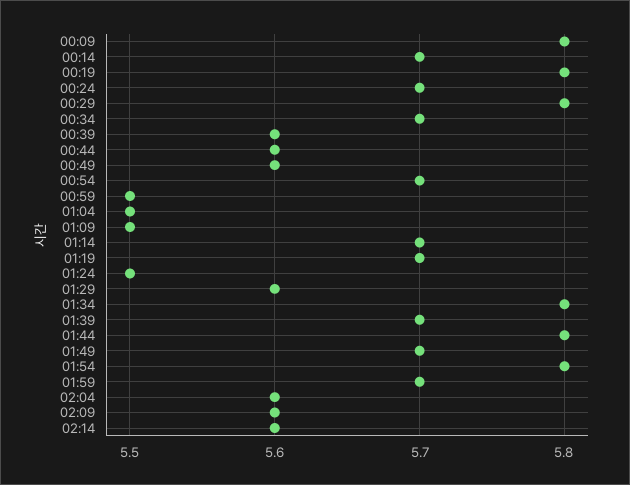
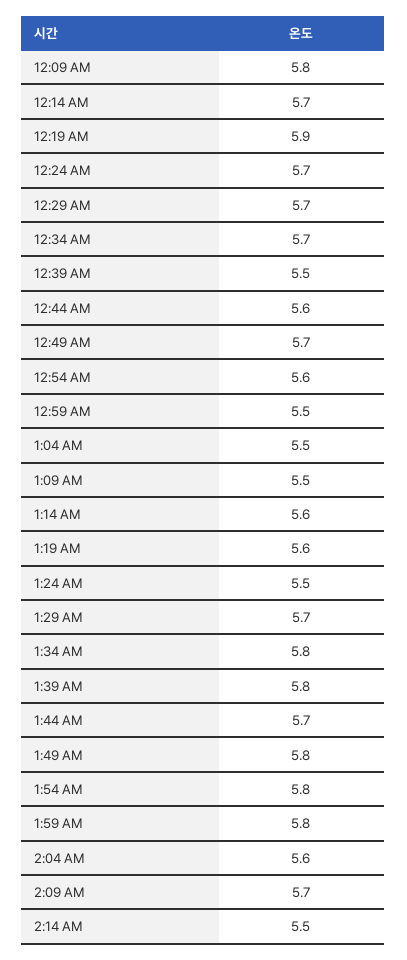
  {
    "00:09": 5.8,
    "00:14": 5.7,
-   "00:19": 5.8,
+   "00:19": 5.9,
    "00:24": 5.7,
-   "00:29": 5.8,
+   "00:29": 5.7,
    "00:34": 5.7,
-   "00:39": 5.6,
+   "00:39": 5.5,
    "00:44": 5.6,
-   "00:49": 5.6,
+   "00:49": 5.7,
-   "00:54": 5.7,
+   "00:54": 5.6,
    "00:59": 5.5,
    "01:04": 5.5,
    "01:09": 5.5,
-   "01:14": 5.7,
+   "01:14": 5.6,
-   "01:19": 5.7,
+   "01:19": 5.6,
    "01:24": 5.5,
-   "01:29": 5.6,
+   "01:29": 5.7,
    "01:34": 5.8,
-   "01:39": 5.7,
+   "01:39": 5.8,
-   "01:44": 5.8,
+   "01:44": 5.7,
-   "01:49": 5.7,
+   "01:49": 5.8,
    "01:54": 5.8,
-   "01:59": 5.7,
+   "01:59": 5.8,
    "02:04": 5.6,
-   "02:09": 5.6,
+   "02:09": 5.7,
-   "02:14": 5.6
+   "02:14": 5.5
  }

